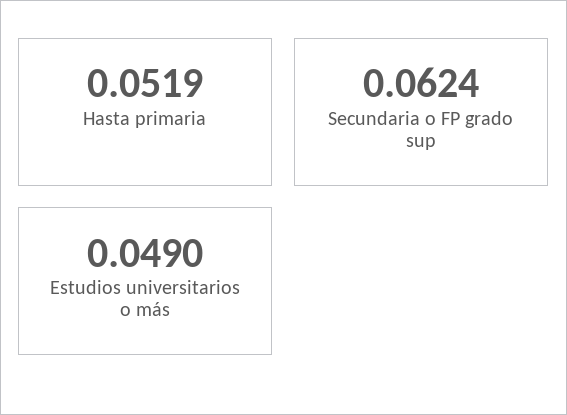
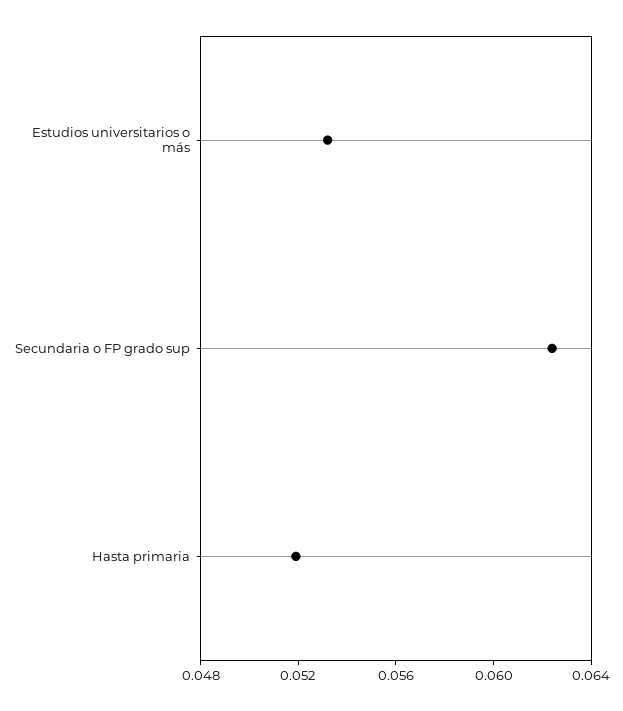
  {
    "Hasta primaria": 0.0519,
    "Secundaria o FP grado sup": 0.0624,
-   "Estudios universitarios o más": 0.049
+   "Estudios universitarios o más": 0.053
  }

